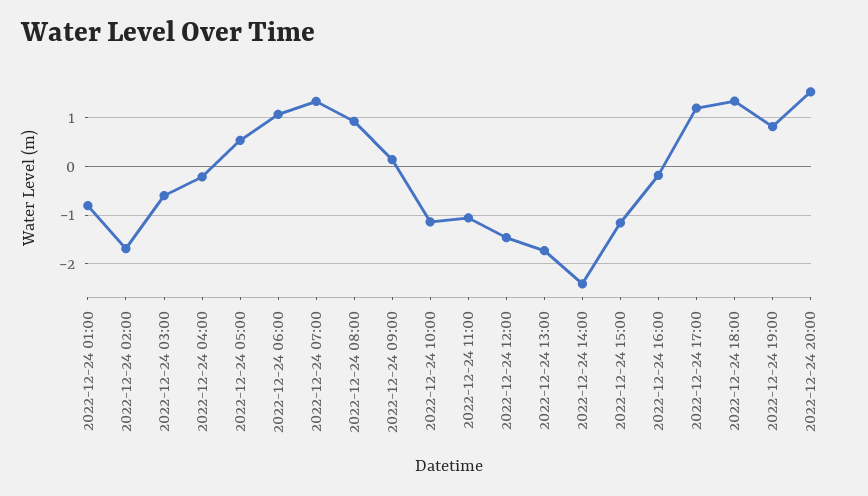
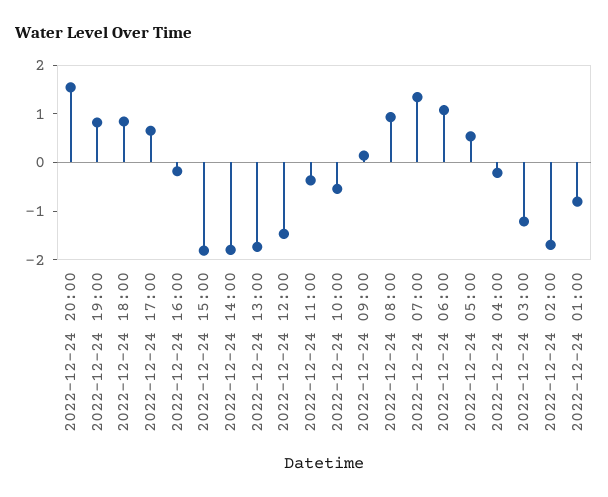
  {
    "2022-12-24 01:00": -0.8,
    "2022-12-24 02:00": -1.6,
-   "2022-12-24 03:00": -0.6,
+   "2022-12-24 03:00": -1.2,
    "2022-12-24 04:00": -0.2,
    "2022-12-24 05:00": 0.6,
    "2022-12-24 06:00": 1,
    "2022-12-24 07:00": 1.4,
    "2022-12-24 08:00": 1,
    "2022-12-24 09:00": 0.2,
-   "2022-12-24 10:00": -1.2,
+   "2022-12-24 10:00": -0.6,
-   "2022-12-24 11:00": -1,
+   "2022-12-24 11:00": -0.4,
    "2022-12-24 12:00": -1.4,
    "2022-12-24 13:00": -1.8,
-   "2022-12-24 14:00": -2.4,
+   "2022-12-24 14:00": -1.8,
-   "2022-12-24 15:00": -1.2,
+   "2022-12-24 15:00": -1.8,
    "2022-12-24 16:00": -0.2,
-   "2022-12-24 17:00": 1.2,
+   "2022-12-24 17:00": 0.6,
-   "2022-12-24 18:00": 1.4,
+   "2022-12-24 18:00": 0.8,
    "2022-12-24 19:00": 0.8,
    "2022-12-24 20:00": 1.6
  }

